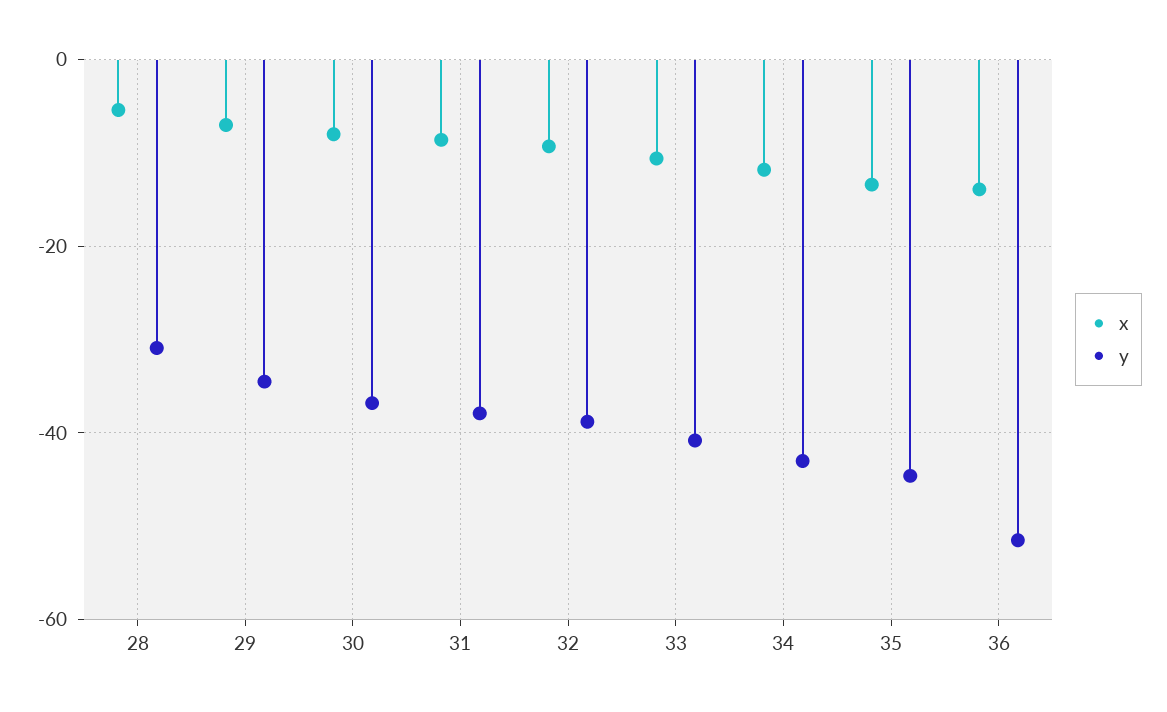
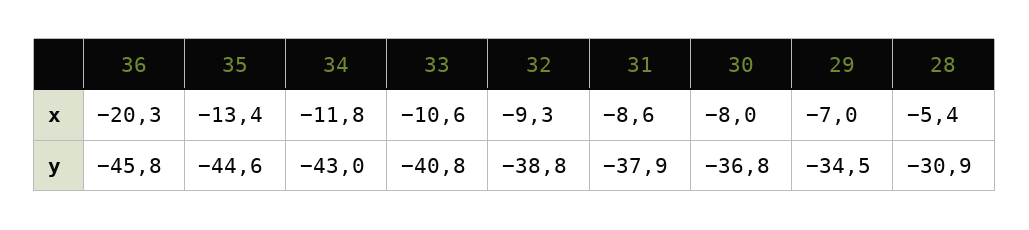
  {
    "x": {
      "28": -5.4,
      "29": -7,
      "30": -8,
      "31": -8.6,
      "32": -9.3,
      "33": -10.6,
      "34": -11.8,
      "35": -13.4,
-     "36": -14
+     "36": -20.3
    },
    "y": {
      "28": -30.9,
      "29": -34.5,
      "30": -36.8,
      "31": -37.9,
      "32": -38.8,
      "33": -40.8,
      "34": -43,
      "35": -44.6,
-     "36": -52
+     "36": -45.8
    }
  }

